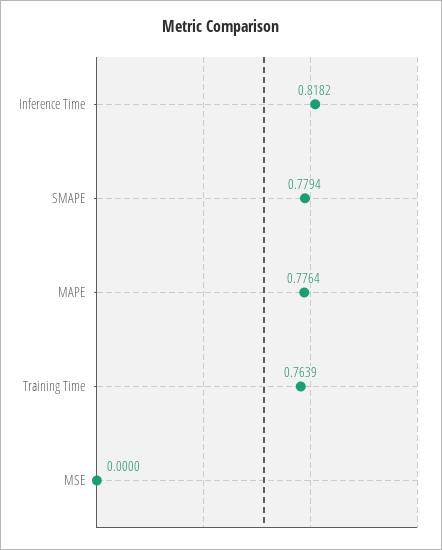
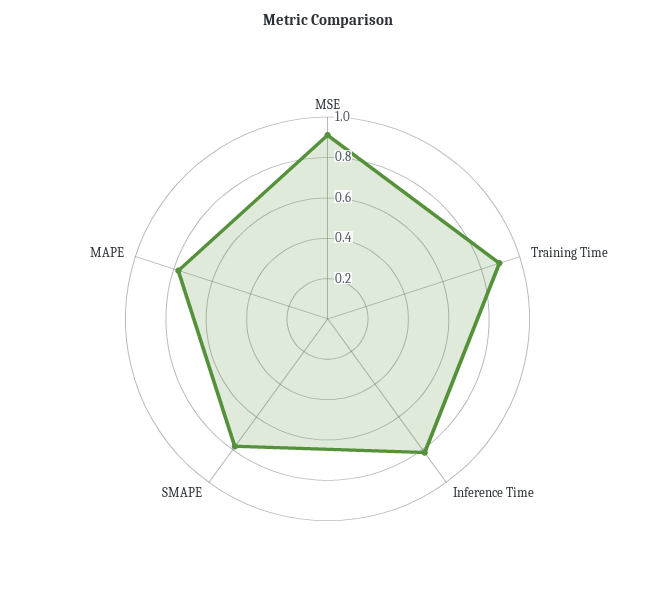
  {
    "Inference Time": 0.8182,
    "SMAPE": 0.7794,
    "MAPE": 0.7764,
-   "Training Time": 0.7639,
+   "Training Time": 0.9,
-   "MSE": 0
+   "MSE": 0.9
  }

